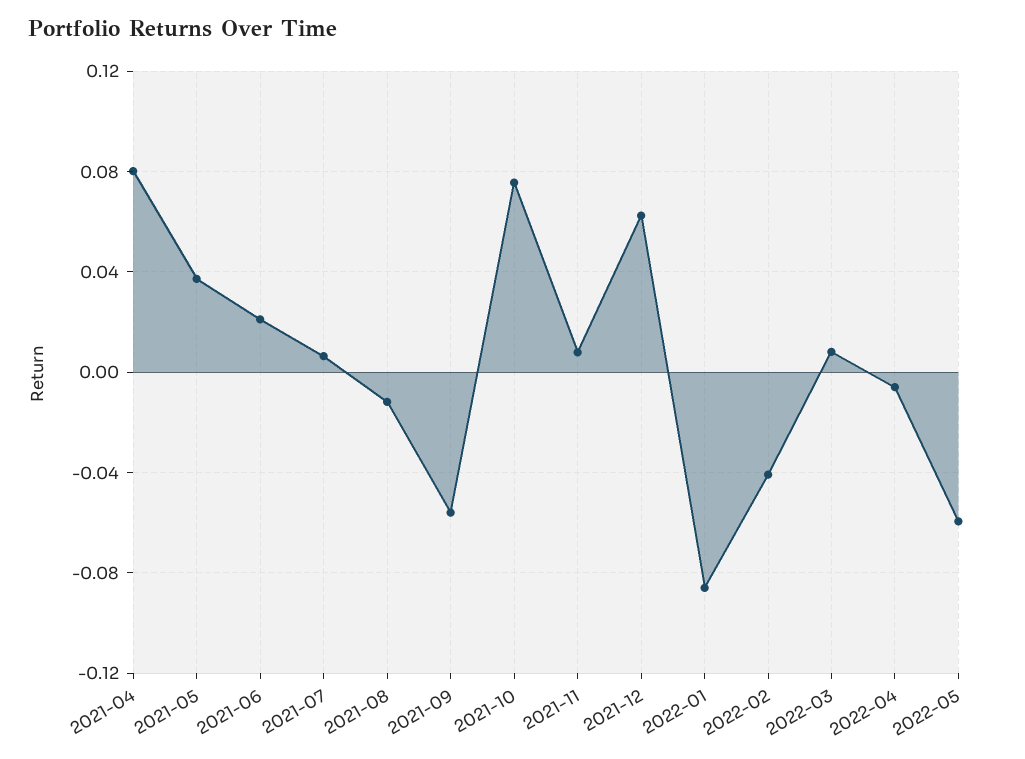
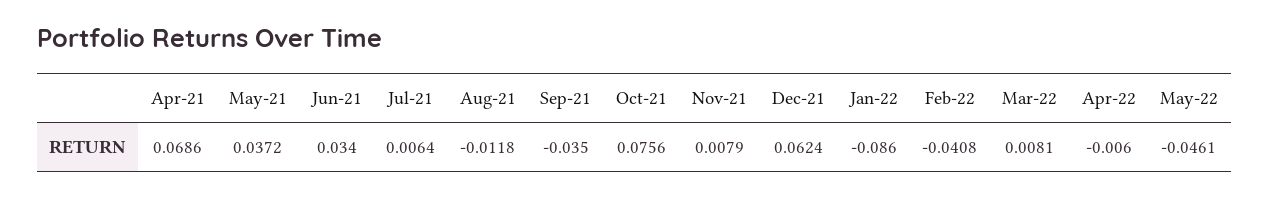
  {
-   "2021-04": 0.08,
+   "2021-04": 0.0686,
    "2021-05": 0.0372,
-   "2021-06": 0.02,
+   "2021-06": 0.034,
    "2021-07": 0.0064,
    "2021-08": -0.0118,
-   "2021-09": -0.055,
+   "2021-09": -0.035,
    "2021-10": 0.0756,
    "2021-11": 0.0079,
    "2021-12": 0.0624,
    "2022-01": -0.086,
    "2022-02": -0.0408,
    "2022-03": 0.0081,
    "2022-04": -0.006,
-   "2022-05": -0.06
+   "2022-05": -0.0461
  }

